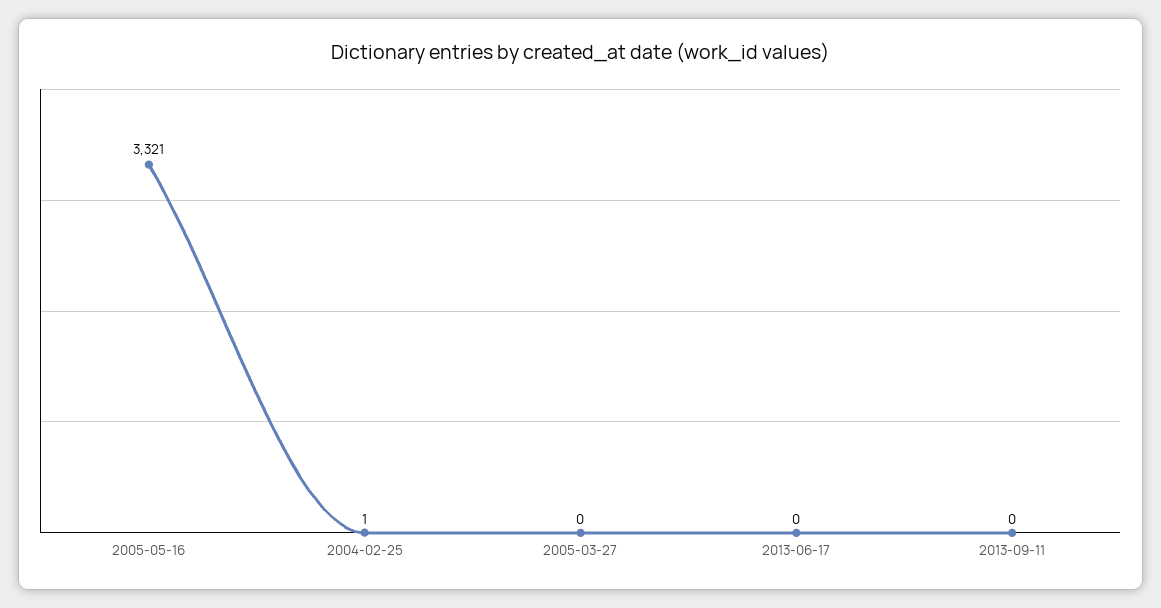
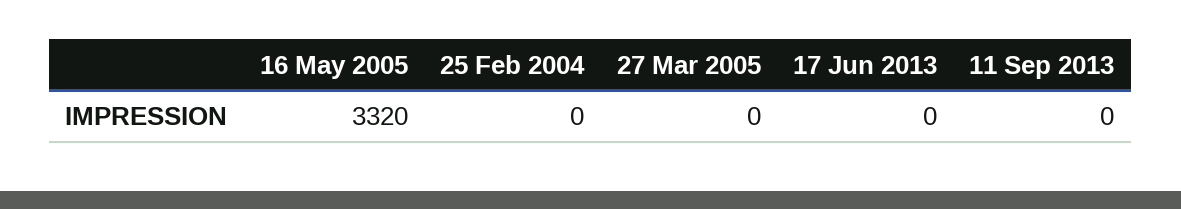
  {
-   "2005-05-16": 3321,
+   "2005-05-16": 3320,
-   "2004-02-25": 1,
+   "2004-02-25": 0,
    "2005-03-27": 0,
    "2013-06-17": 0,
    "2013-09-11": 0
  }

